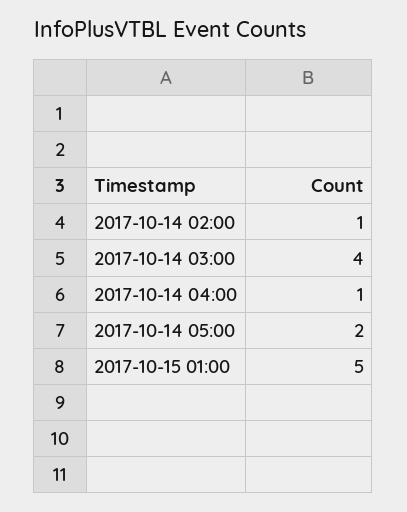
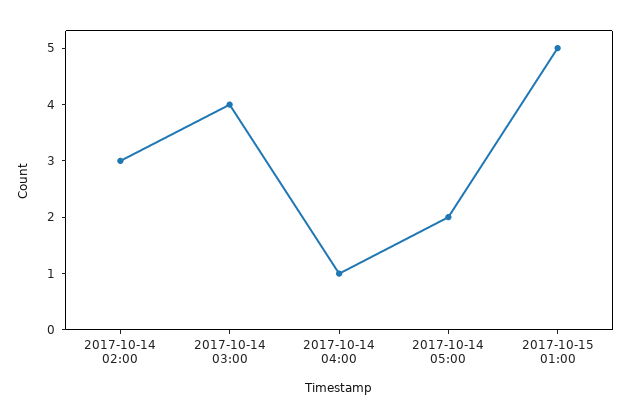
  {
-   "2017-10-14 02:00": 1,
+   "2017-10-14 02:00": 3,
    "2017-10-14 03:00": 4,
    "2017-10-14 04:00": 1,
    "2017-10-14 05:00": 2,
    "2017-10-15 01:00": 5
  }

